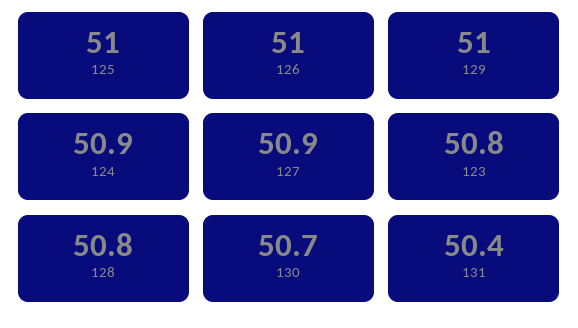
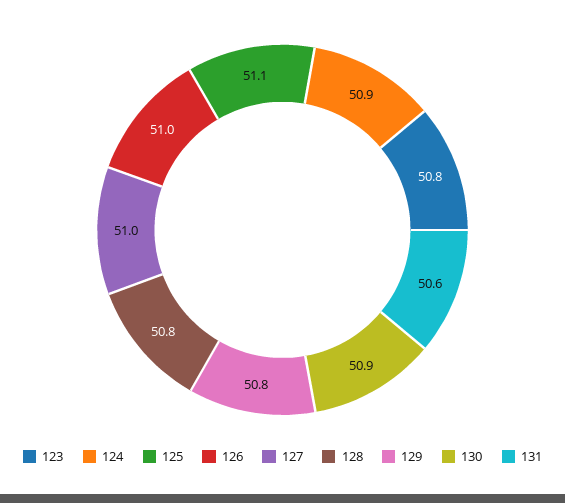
  {
-   "125": 51,
+   "125": 51.1,
    "126": 51,
-   "129": 51,
+   "129": 50.8,
    "124": 50.9,
-   "127": 50.9,
+   "127": 51,
    "123": 50.8,
    "128": 50.8,
-   "130": 50.7,
+   "130": 50.9,
-   "131": 50.4
+   "131": 50.6
  }

